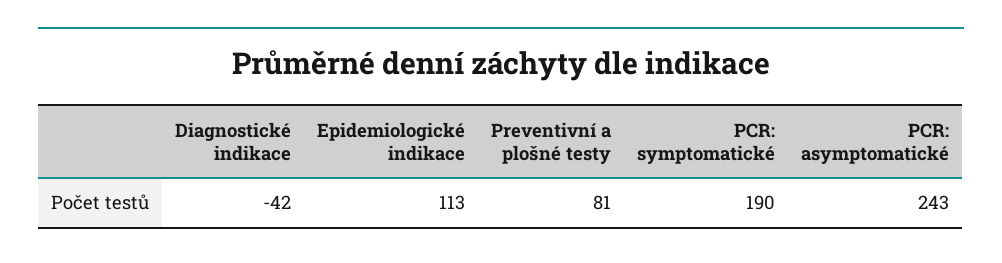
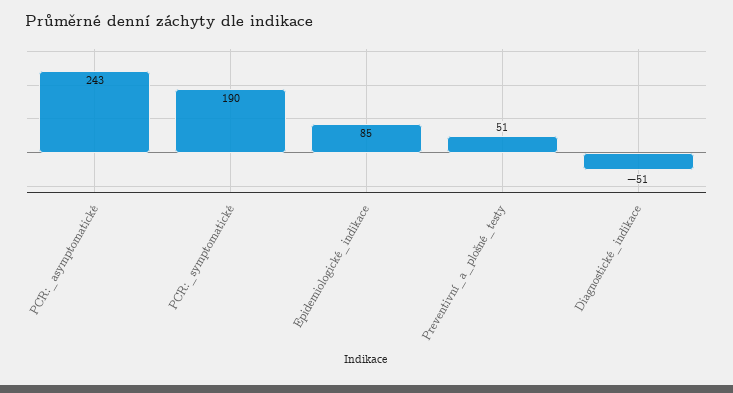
  {
-   "Diagnostické indikace": -42,
+   "Diagnostické indikace": -51,
-   "Epidemiologické indikace": 113,
+   "Epidemiologické indikace": 85,
-   "Preventivní a plošné testy": 81,
+   "Preventivní a plošné testy": 51,
    "PCR: symptomatické": 190,
    "PCR: asymptomatické": 243
  }

